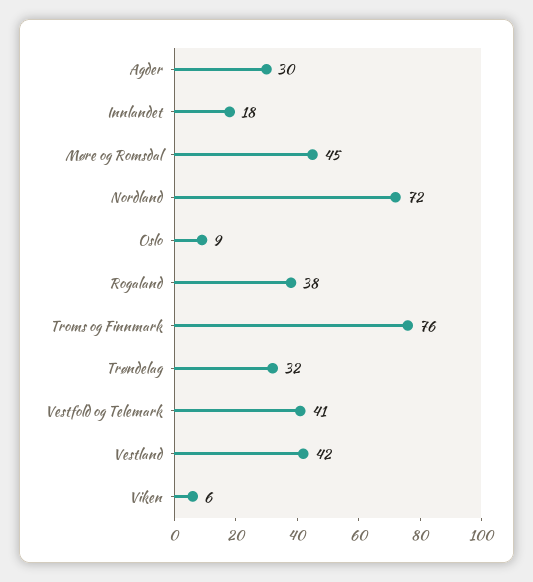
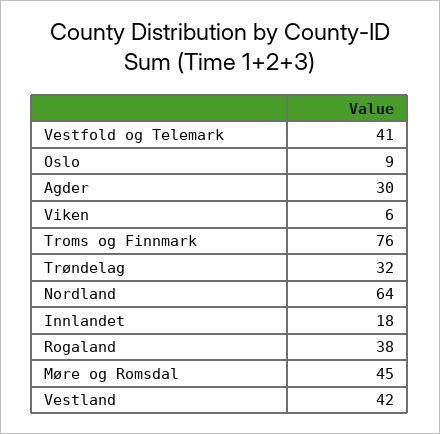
  {
    "Agder": 30,
    "Innlandet": 18,
    "Møre og Romsdal": 45,
-   "Nordland": 72,
+   "Nordland": 64,
    "Oslo": 9,
    "Rogaland": 38,
    "Troms og Finnmark": 76,
    "Trøndelag": 32,
    "Vestfold og Telemark": 41,
    "Vestland": 42,
    "Viken": 6
  }

